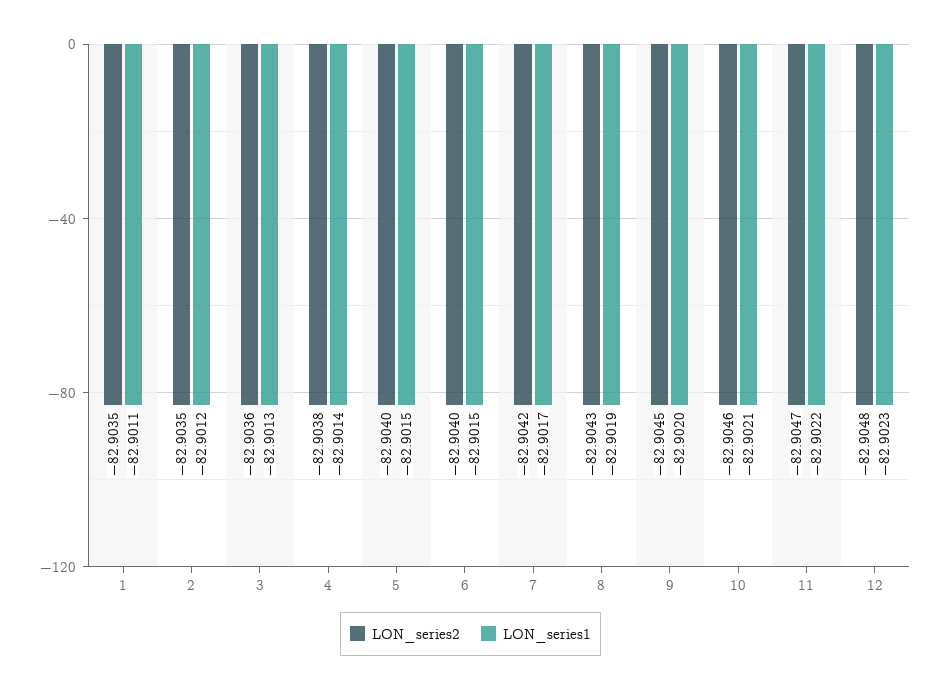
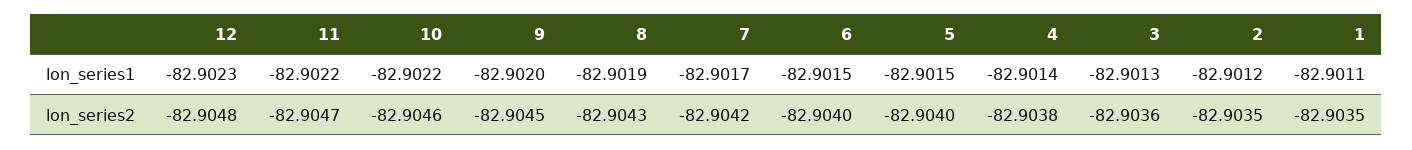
  {
    "LON_series2": {
      "1": -82.9035,
      "2": -82.9035,
      "3": -82.9036,
      "4": -82.9038,
      "5": -82.904,
      "6": -82.904,
      "7": -82.9042,
      "8": -82.9043,
      "9": -82.9045,
      "10": -82.9046,
      "11": -82.9047,
      "12": -82.9048
    },
    "LON_series1": {
      "1": -82.9011,
      "2": -82.9012,
      "3": -82.9013,
      "4": -82.9014,
      "5": -82.9015,
      "6": -82.9015,
      "7": -82.9017,
      "8": -82.9019,
      "9": -82.902,
-     "10": -82.9021,
+     "10": -82.9022,
      "11": -82.9022,
      "12": -82.9023
    }
  }

